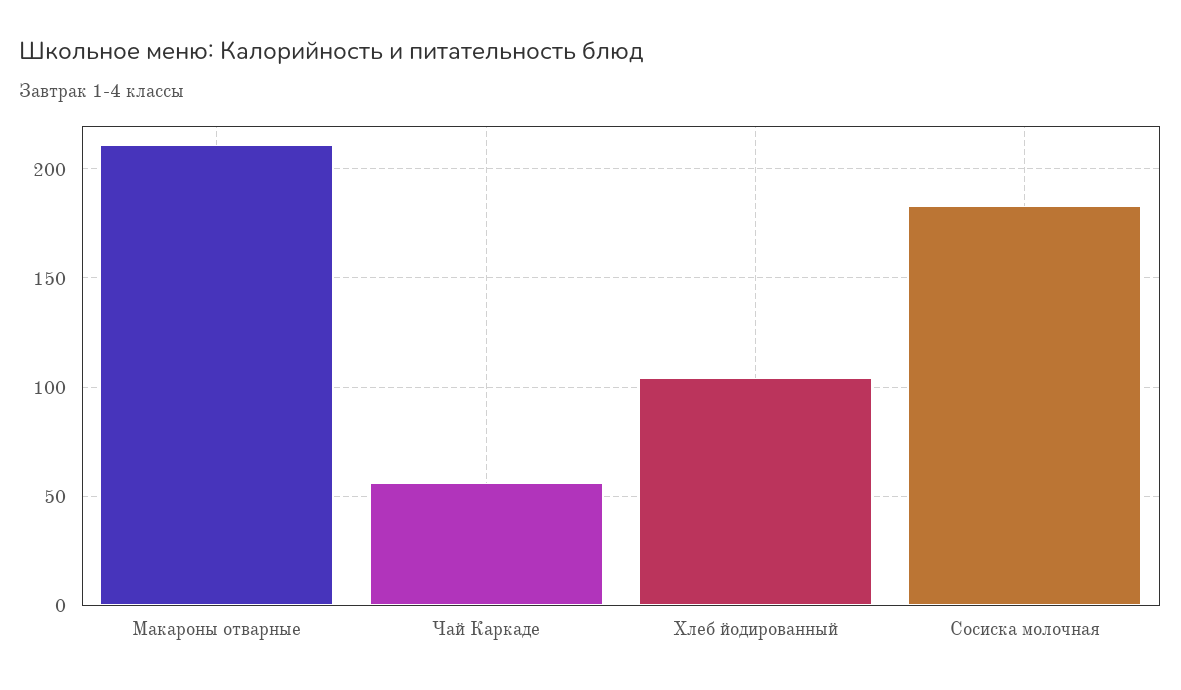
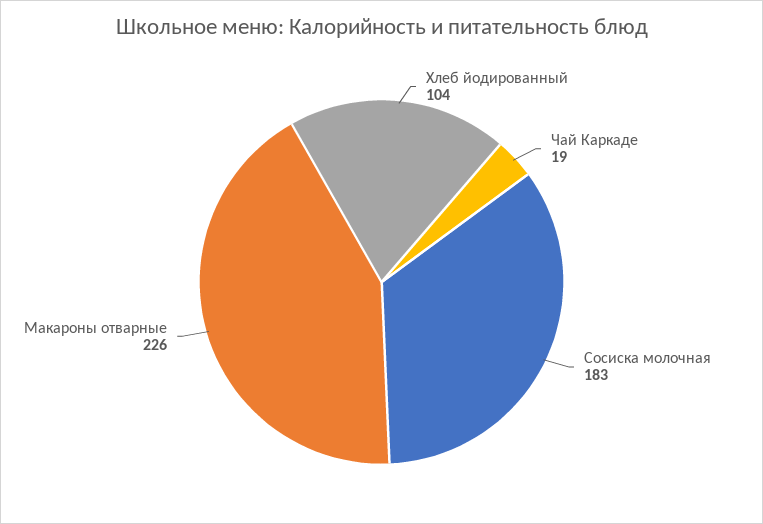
  {
-   "Макароны отварные": 210,
+   "Макароны отварные": 226,
-   "Чай Каркаде": 55,
+   "Чай Каркаде": 19,
    "Хлеб йодированный": 104,
    "Сосиска молочная": 183
  }

